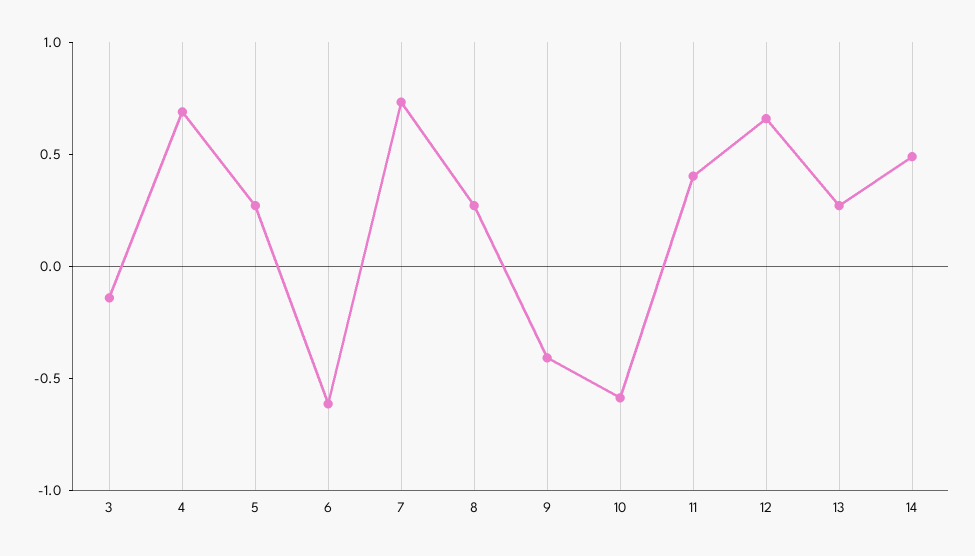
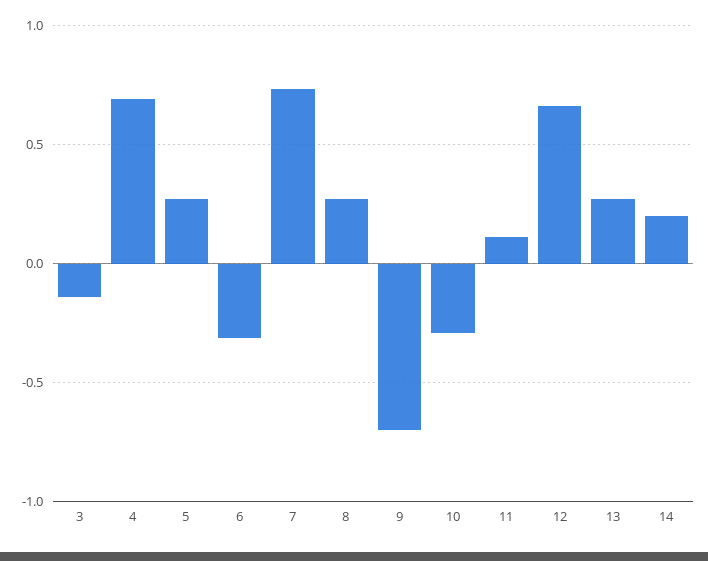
  {
    "3": -0.15,
    "4": 0.7,
    "5": 0.25,
-   "6": -0.6,
+   "6": -0.3,
    "7": 0.75,
    "8": 0.25,
-   "9": -0.4,
+   "9": -0.7,
-   "10": -0.6,
+   "10": -0.3,
-   "11": 0.4,
+   "11": 0.1,
    "12": 0.65,
    "13": 0.25,
-   "14": 0.5
+   "14": 0.2
  }

